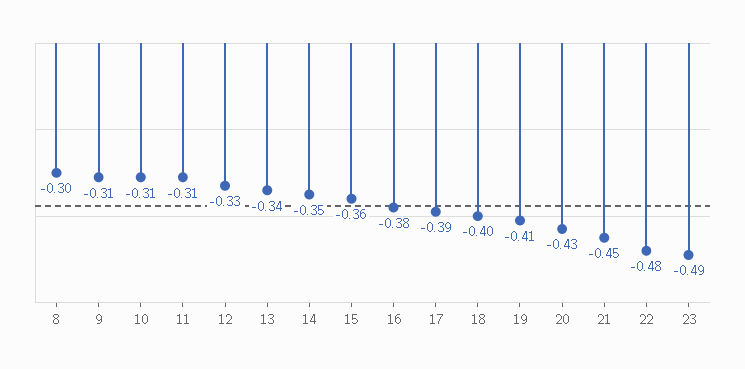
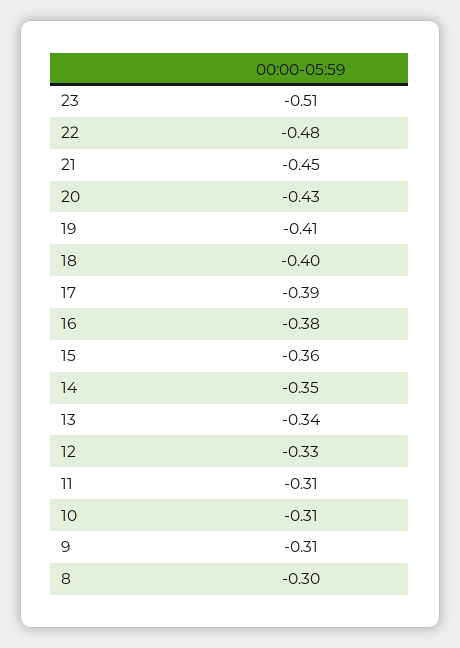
  {
    "8": -0.3,
    "9": -0.31,
    "10": -0.31,
    "11": -0.31,
    "12": -0.33,
    "13": -0.34,
    "14": -0.35,
    "15": -0.36,
    "16": -0.38,
    "17": -0.39,
    "18": -0.4,
    "19": -0.41,
    "20": -0.43,
    "21": -0.45,
    "22": -0.48,
-   "23": -0.49
+   "23": -0.51
  }

